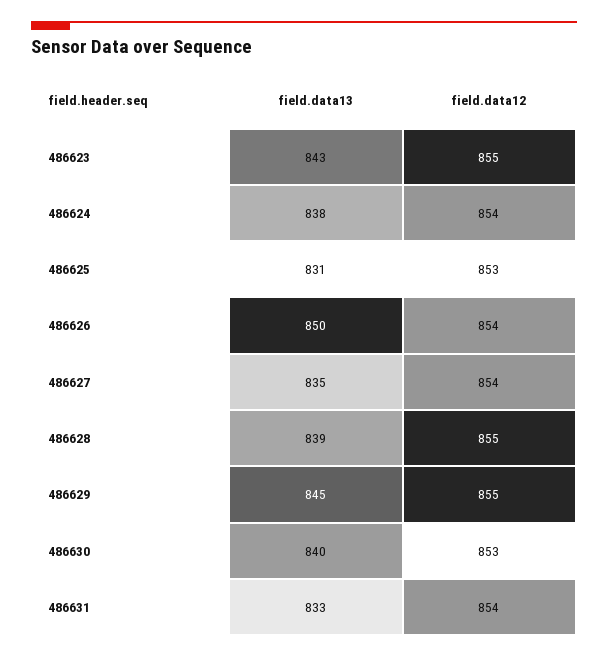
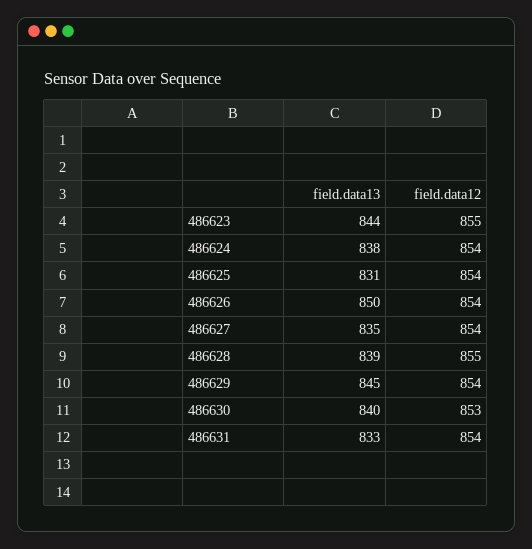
  {
    "field.data13": {
-     "486623": 843,
+     "486623": 844,
      "486624": 838,
      "486625": 831,
      "486626": 850,
      "486627": 835,
      "486628": 839,
      "486629": 845,
      "486630": 840,
      "486631": 833
    },
    "field.data12": {
      "486623": 855,
      "486624": 854,
-     "486625": 853,
+     "486625": 854,
      "486626": 854,
      "486627": 854,
      "486628": 855,
-     "486629": 855,
+     "486629": 854,
      "486630": 853,
      "486631": 854
    }
  }

